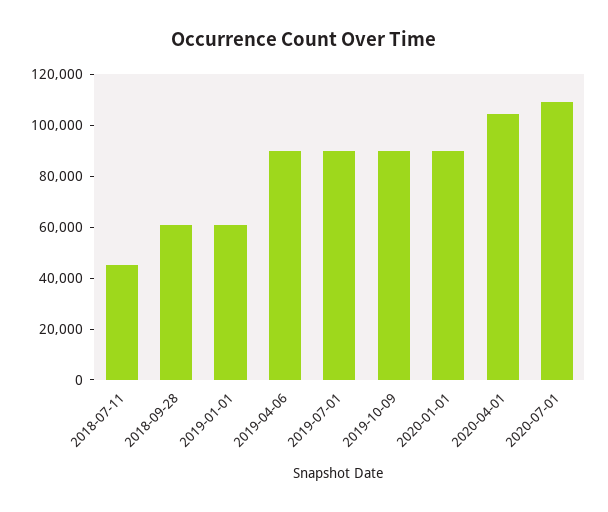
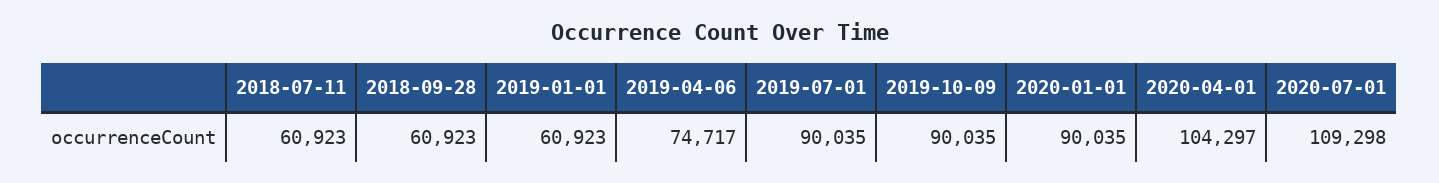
  {
-   "2018-07-11": 45000,
+   "2018-07-11": 60923,
    "2018-09-28": 60923,
    "2019-01-01": 60923,
-   "2019-04-06": 90000,
+   "2019-04-06": 74717,
    "2019-07-01": 90035,
    "2019-10-09": 90035,
    "2020-01-01": 90035,
    "2020-04-01": 104297,
    "2020-07-01": 109298
  }

